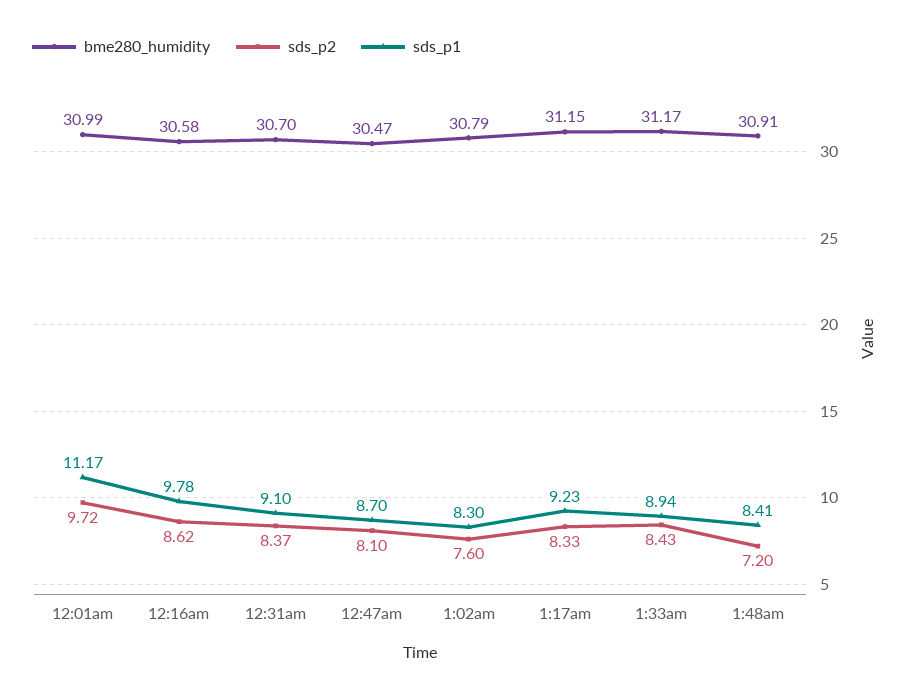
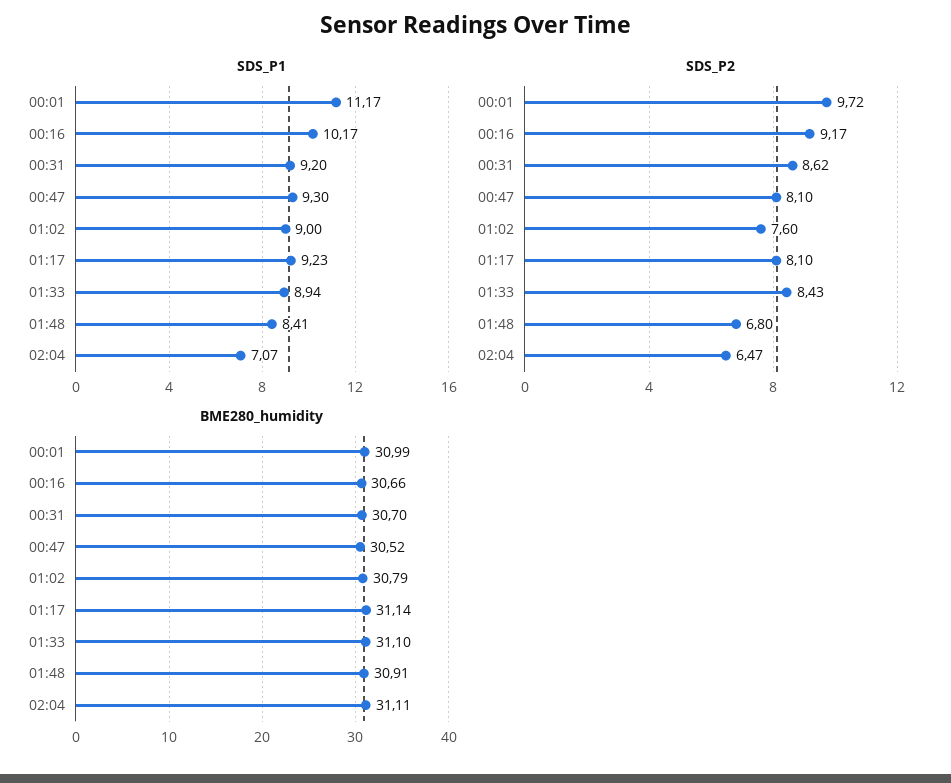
  {
    "bme280_humidity": {
      "12:01am": 30.99,
-     "12:16am": 30.58,
+     "12:16am": 30.66,
      "12:31am": 30.7,
-     "12:47am": 30.47,
+     "12:47am": 30.52,
      "1:02am": 30.79,
-     "1:17am": 31.15,
+     "1:17am": 31.14,
-     "1:33am": 31.17,
+     "1:33am": 31.1,
-     "1:48am": 30.91
+     "1:48am": 30.91,
+     "02:04": 31.11
    },
    "sds_p2": {
      "12:01am": 9.72,
-     "12:16am": 8.62,
+     "12:16am": 9.17,
-     "12:31am": 8.37,
+     "12:31am": 8.62,
      "12:47am": 8.1,
      "1:02am": 7.6,
-     "1:17am": 8.33,
+     "1:17am": 8.1,
      "1:33am": 8.43,
-     "1:48am": 7.2
+     "1:48am": 6.8,
+     "02:04": 6.47
    },
    "sds_p1": {
      "12:01am": 11.17,
-     "12:16am": 9.78,
+     "12:16am": 10.17,
-     "12:31am": 9.1,
+     "12:31am": 9.2,
-     "12:47am": 8.7,
+     "12:47am": 9.3,
-     "1:02am": 8.3,
+     "1:02am": 9,
      "1:17am": 9.23,
      "1:33am": 8.94,
-     "1:48am": 8.41
+     "1:48am": 8.41,
+     "02:04": 7.07
    }
  }

